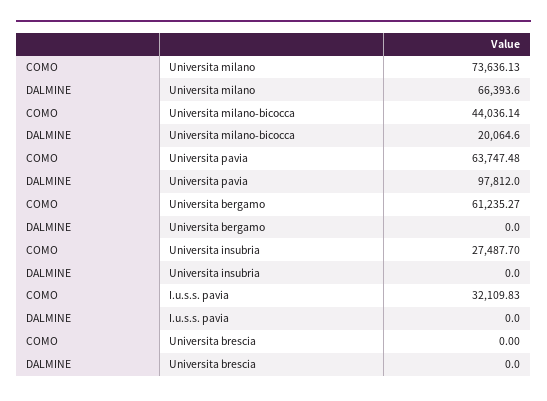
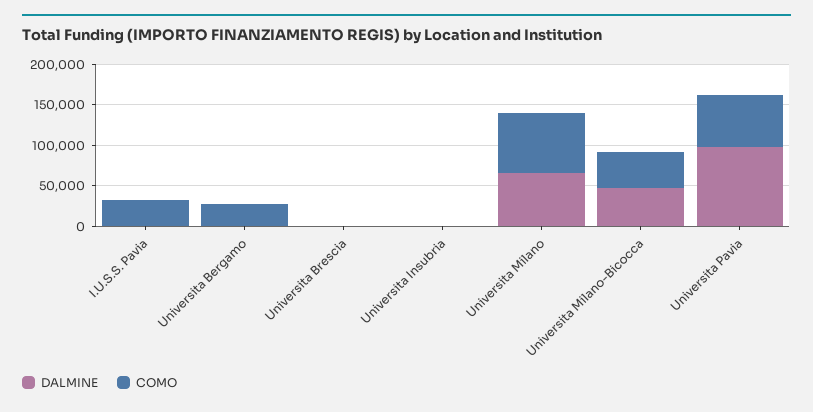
  {
    "COMO": {
      "Universita milano": 73636.13,
      "Universita milano-bicocca": 44036.14,
      "Universita pavia": 63747.48,
-     "Universita bergamo": 61235.27,
+     "Universita bergamo": 30000,
-     "Universita insubria": 27487.7,
+     "Universita insubria": 0,
      "I.u.s.s. pavia": 32109.83,
      "Universita brescia": 0
    },
    "DALMINE": {
      "Universita milano": 66393.6,
-     "Universita milano-bicocca": 20064.6,
+     "Universita milano-bicocca": 50000,
      "Universita pavia": 97812,
      "Universita bergamo": 0,
      "Universita insubria": 0,
      "I.u.s.s. pavia": 0,
      "Universita brescia": 0
    }
  }

